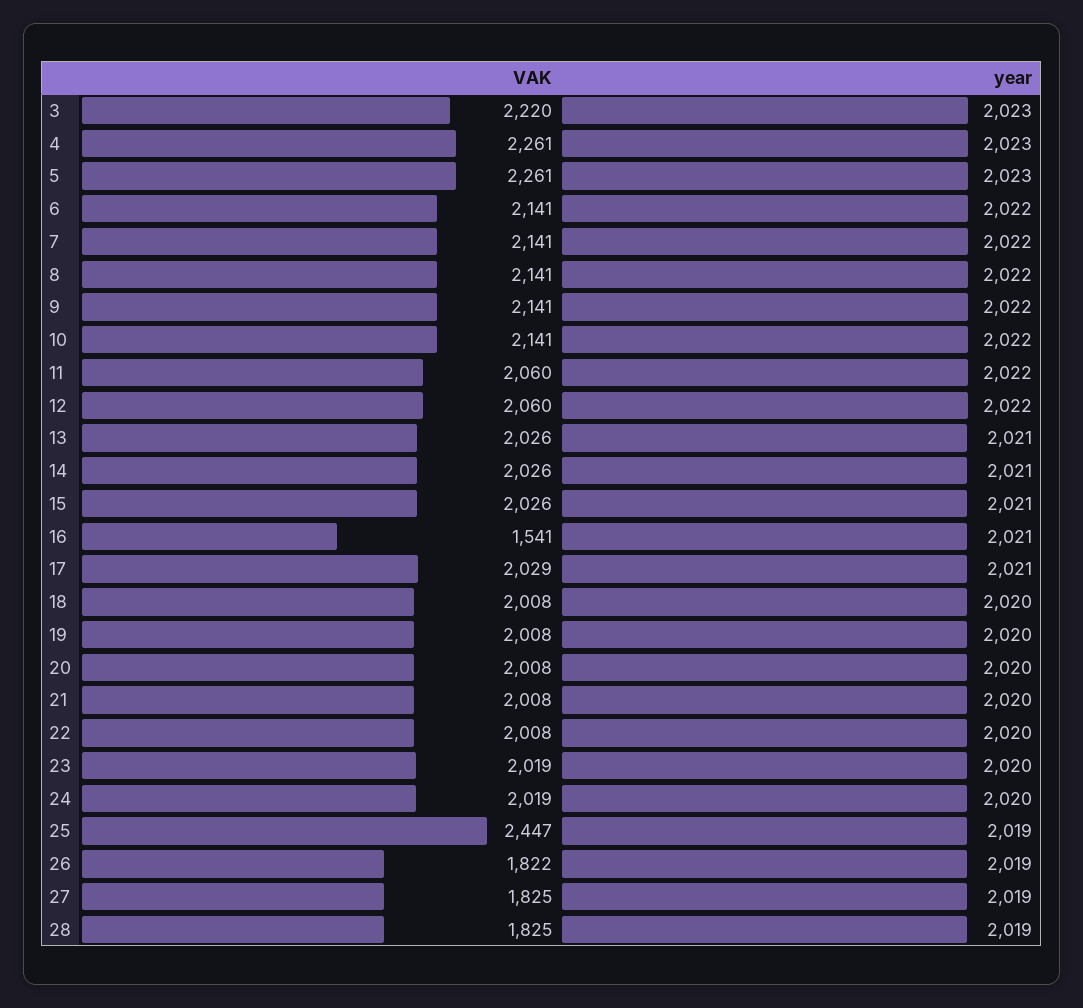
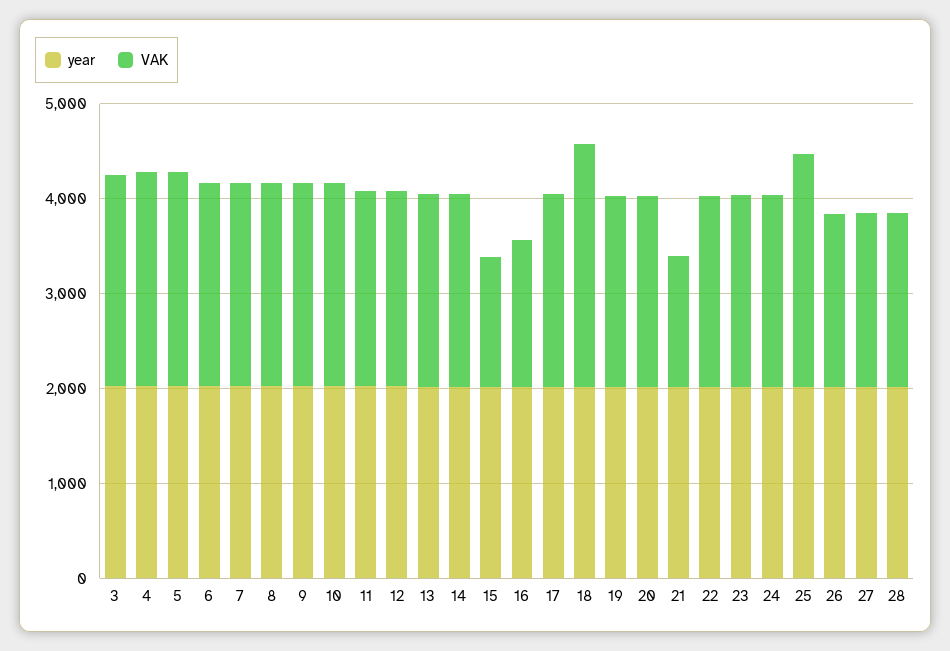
  {
    "VAK": {
      "3": 2220,
      "4": 2261,
      "5": 2261,
      "6": 2141,
      "7": 2141,
      "8": 2141,
      "9": 2141,
      "10": 2141,
      "11": 2060,
      "12": 2060,
      "13": 2026,
      "14": 2026,
-     "15": 2026,
+     "15": 1400,
      "16": 1541,
      "17": 2029,
-     "18": 2008,
+     "18": 2600,
      "19": 2008,
      "20": 2008,
-     "21": 2008,
+     "21": 1400,
      "22": 2008,
      "23": 2019,
      "24": 2019,
      "25": 2447,
      "26": 1822,
      "27": 1825,
      "28": 1825
    },
    "year": {
      "3": 2023,
      "4": 2023,
      "5": 2023,
      "6": 2022,
      "7": 2022,
      "8": 2022,
      "9": 2022,
      "10": 2022,
      "11": 2022,
      "12": 2022,
      "13": 2021,
      "14": 2021,
      "15": 2021,
      "16": 2021,
      "17": 2021,
      "18": 2020,
      "19": 2020,
      "20": 2020,
      "21": 2020,
      "22": 2020,
      "23": 2020,
      "24": 2020,
      "25": 2019,
      "26": 2019,
      "27": 2019,
      "28": 2019
    }
  }

